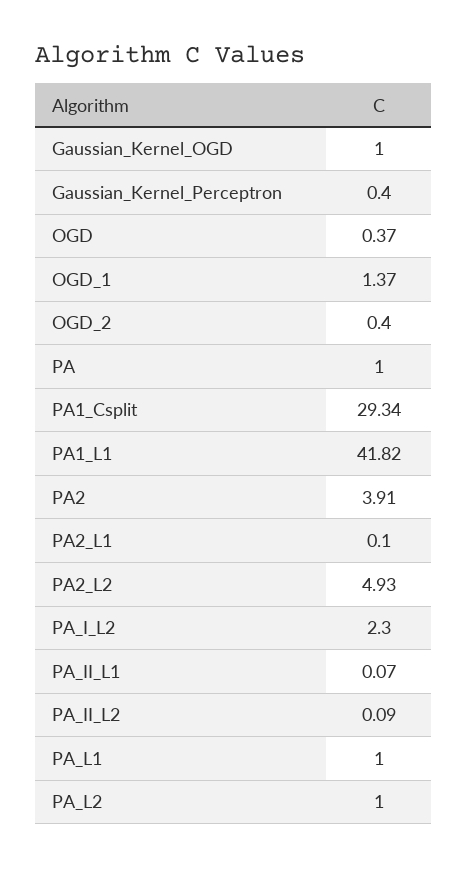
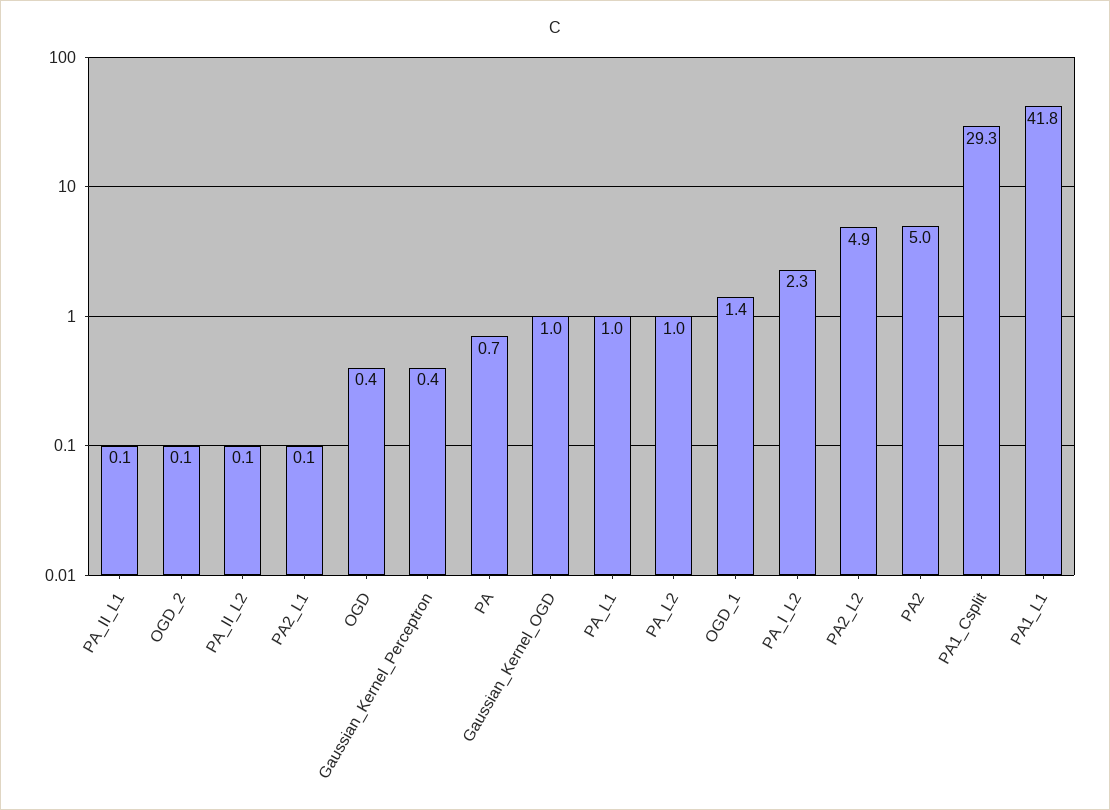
  {
    "Gaussian_Kernel_OGD": 1,
    "Gaussian_Kernel_Perceptron": 0.4,
    "OGD": 0.37,
    "OGD_1": 1.37,
-   "OGD_2": 0.4,
+   "OGD_2": 0.1,
-   "PA": 1,
+   "PA": 0.7,
    "PA1_Csplit": 29.34,
    "PA1_L1": 41.82,
-   "PA2": 3.91,
+   "PA2": 5,
    "PA2_L1": 0.1,
    "PA2_L2": 4.93,
    "PA_I_L2": 2.3,
    "PA_II_L1": 0.07,
    "PA_II_L2": 0.09,
    "PA_L1": 1,
    "PA_L2": 1
  }

